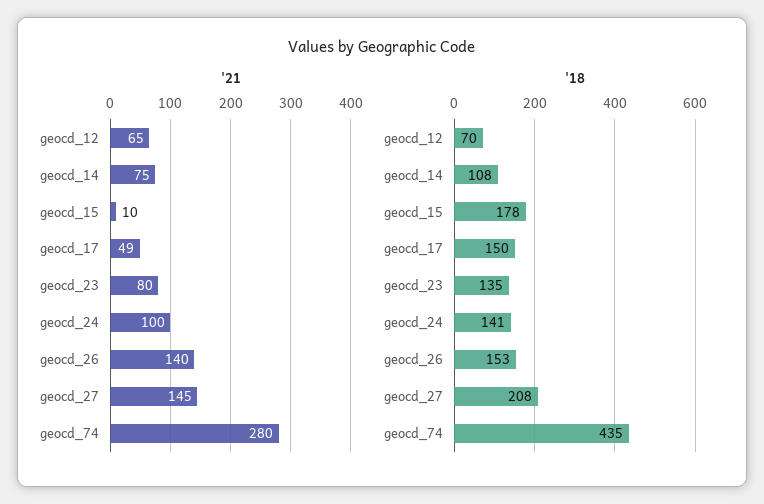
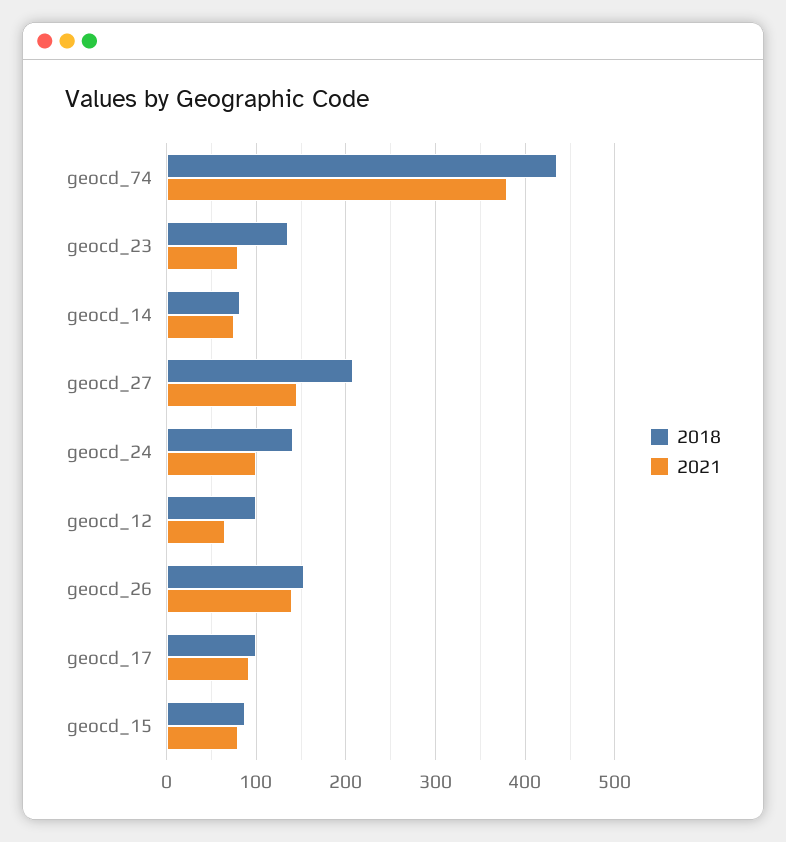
  {
    "'21": {
      "geocd_12": 65,
      "geocd_14": 75,
-     "geocd_15": 10,
+     "geocd_15": 80,
-     "geocd_17": 49,
+     "geocd_17": 90,
      "geocd_23": 80,
      "geocd_24": 100,
      "geocd_26": 140,
      "geocd_27": 145,
-     "geocd_74": 280
+     "geocd_74": 380
    },
    "'18": {
-     "geocd_12": 70,
+     "geocd_12": 100,
-     "geocd_14": 108,
+     "geocd_14": 80,
-     "geocd_15": 178,
+     "geocd_15": 90,
-     "geocd_17": 150,
+     "geocd_17": 100,
      "geocd_23": 135,
      "geocd_24": 141,
      "geocd_26": 153,
      "geocd_27": 208,
      "geocd_74": 435
    }
  }

